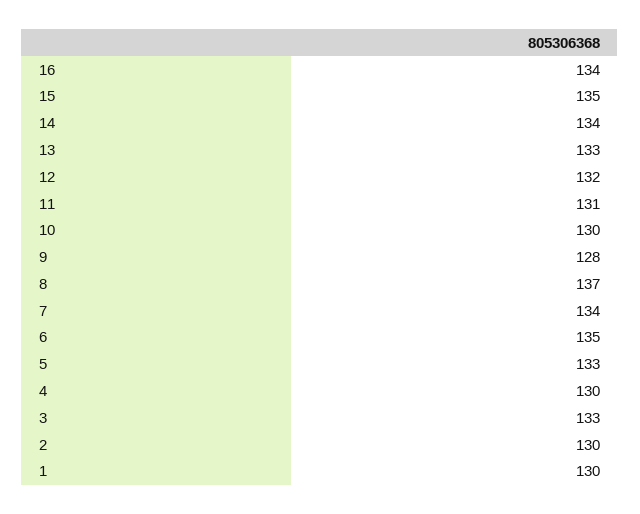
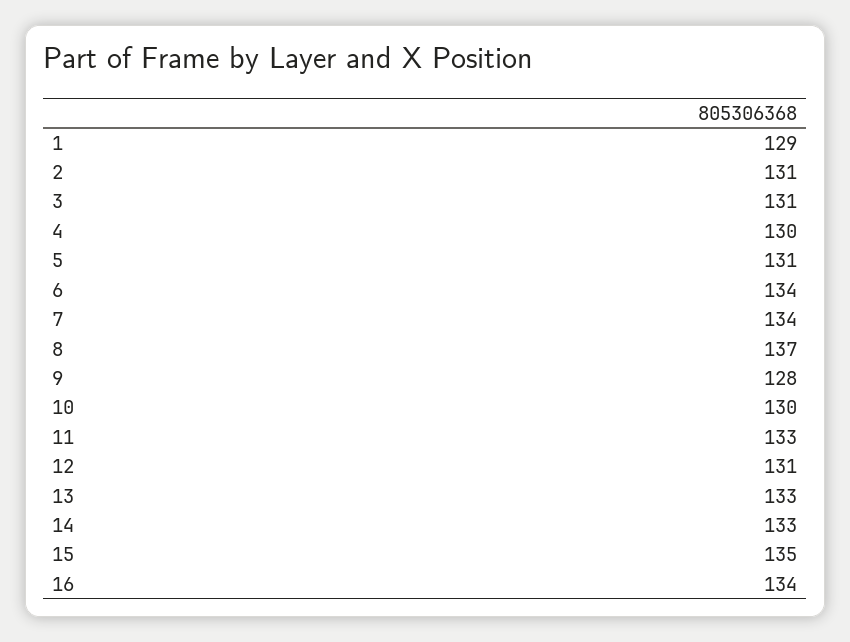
  {
    "16": 134,
    "15": 135,
-   "14": 134,
+   "14": 133,
    "13": 133,
-   "12": 132,
+   "12": 131,
-   "11": 131,
+   "11": 133,
    "10": 130,
    "9": 128,
    "8": 137,
    "7": 134,
-   "6": 135,
+   "6": 134,
-   "5": 133,
+   "5": 131,
    "4": 130,
-   "3": 133,
+   "3": 131,
-   "2": 130,
+   "2": 131,
-   "1": 130
+   "1": 129
  }

